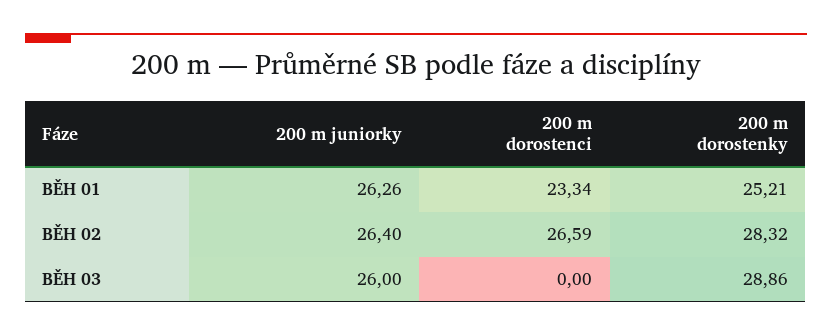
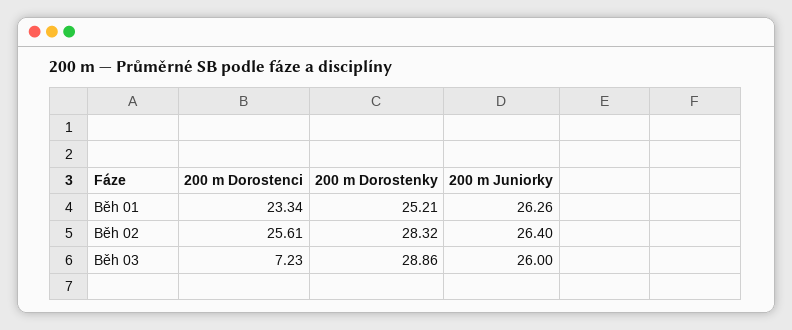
  {
    "200 m juniorky": {
      "BĚH 01": 26.26,
      "BĚH 02": 26.4,
      "BĚH 03": 26
    },
    "200 m dorostenci": {
      "BĚH 01": 23.34,
-     "BĚH 02": 26.59,
+     "BĚH 02": 25.61,
-     "BĚH 03": 0
+     "BĚH 03": 7.23
    },
    "200 m dorostenky": {
      "BĚH 01": 25.21,
      "BĚH 02": 28.32,
      "BĚH 03": 28.86
    }
  }

